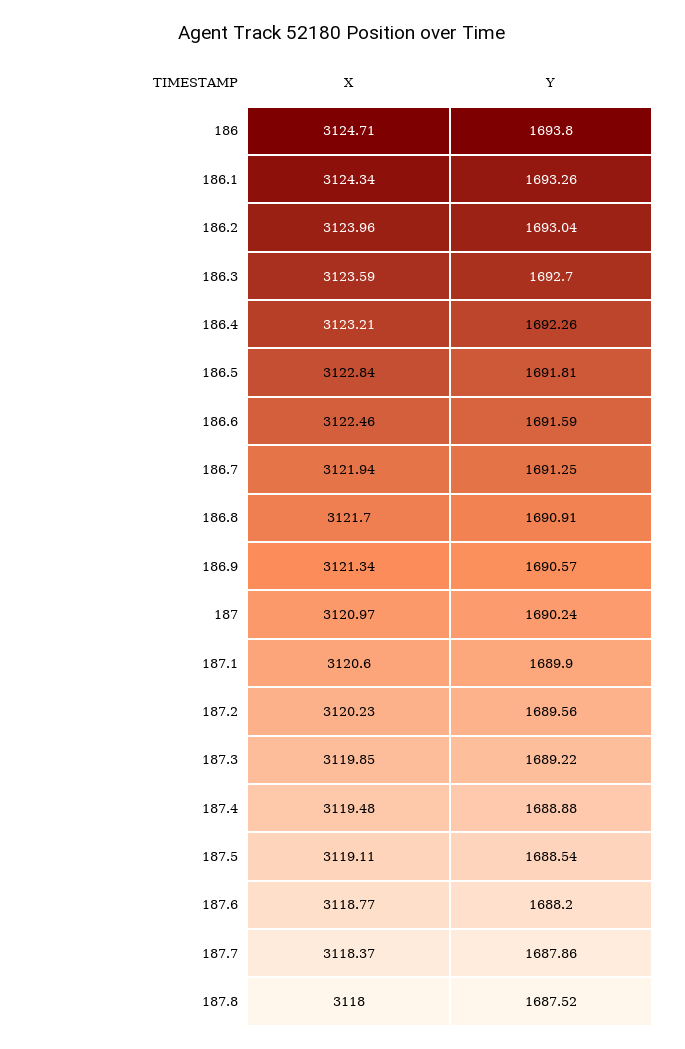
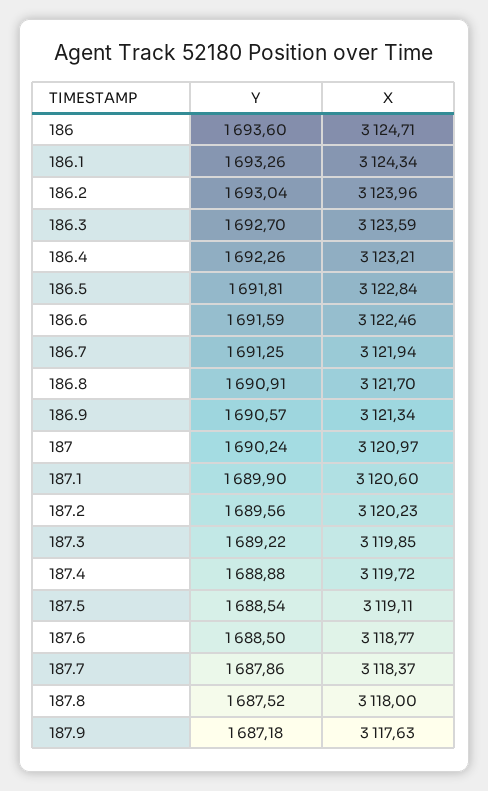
  {
    "X": {
      "186": 3124.71,
      "186.1": 3124.34,
      "186.2": 3123.96,
      "186.3": 3123.59,
      "186.4": 3123.21,
      "186.5": 3122.84,
      "186.6": 3122.46,
      "186.7": 3121.94,
      "186.8": 3121.7,
      "186.9": 3121.34,
      "187": 3120.97,
      "187.1": 3120.6,
      "187.2": 3120.23,
      "187.3": 3119.85,
-     "187.4": 3119.48,
+     "187.4": 3119.72,
      "187.5": 3119.11,
      "187.6": 3118.77,
      "187.7": 3118.37,
-     "187.8": 3118
+     "187.8": 3118,
+     "187.9": 3117.63
    },
    "Y": {
-     "186": 1693.8,
+     "186": 1693.6,
      "186.1": 1693.26,
      "186.2": 1693.04,
      "186.3": 1692.7,
      "186.4": 1692.26,
      "186.5": 1691.81,
      "186.6": 1691.59,
      "186.7": 1691.25,
      "186.8": 1690.91,
      "186.9": 1690.57,
      "187": 1690.24,
      "187.1": 1689.9,
      "187.2": 1689.56,
      "187.3": 1689.22,
      "187.4": 1688.88,
      "187.5": 1688.54,
-     "187.6": 1688.2,
+     "187.6": 1688.5,
      "187.7": 1687.86,
-     "187.8": 1687.52
+     "187.8": 1687.52,
+     "187.9": 1687.18
    }
  }

